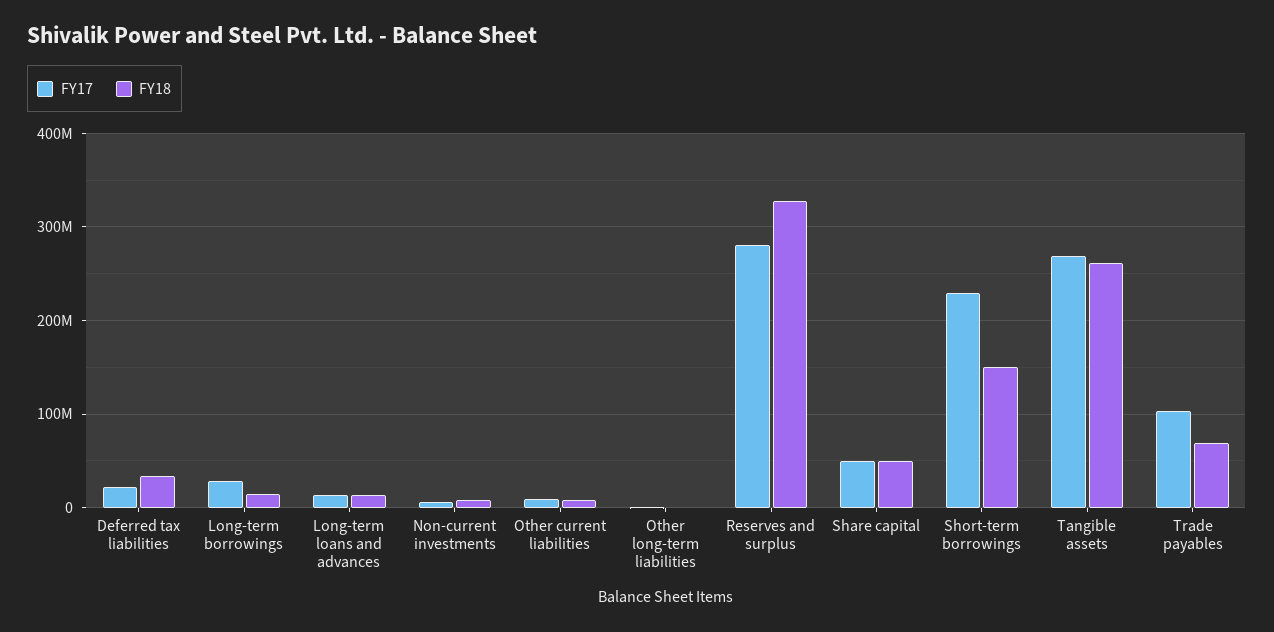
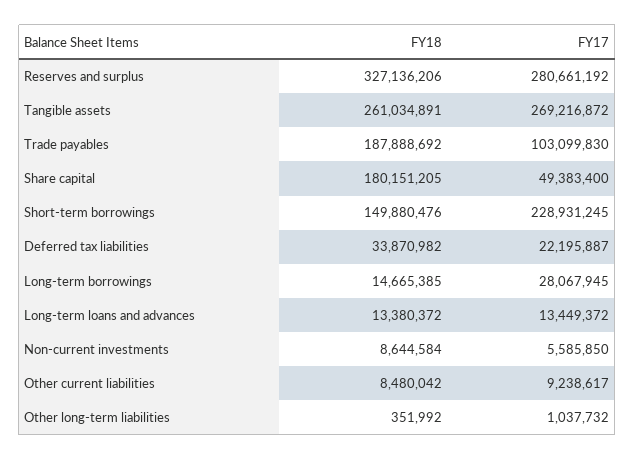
  {
    "FY17": {
      "Deferred tax liabilities": 22195887,
      "Long-term borrowings": 28067945,
      "Long-term loans and advances": 13449372,
      "Non-current investments": 5585850,
      "Other current liabilities": 9238617,
      "Other long-term liabilities": 1037732,
      "Reserves and surplus": 280661192,
      "Share capital": 49383400,
      "Short-term borrowings": 228931245,
      "Tangible assets": 269216872,
      "Trade payables": 103099830
    },
    "FY18": {
      "Deferred tax liabilities": 33870982,
      "Long-term borrowings": 14665385,
      "Long-term loans and advances": 13380372,
      "Non-current investments": 8644584,
      "Other current liabilities": 8480042,
      "Other long-term liabilities": 351992,
      "Reserves and surplus": 327136206,
-     "Share capital": 50000000,
+     "Share capital": 180151205,
      "Short-term borrowings": 149880476,
      "Tangible assets": 261034891,
-     "Trade payables": 70000000
+     "Trade payables": 187888692
    }
  }

